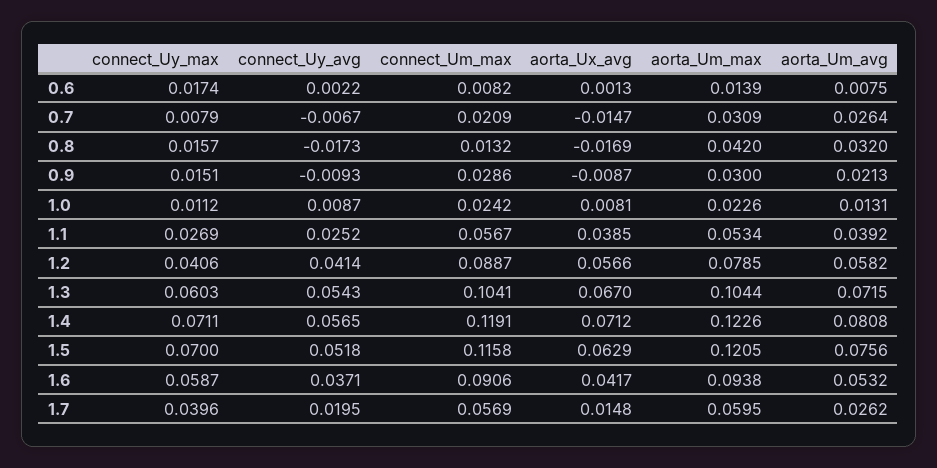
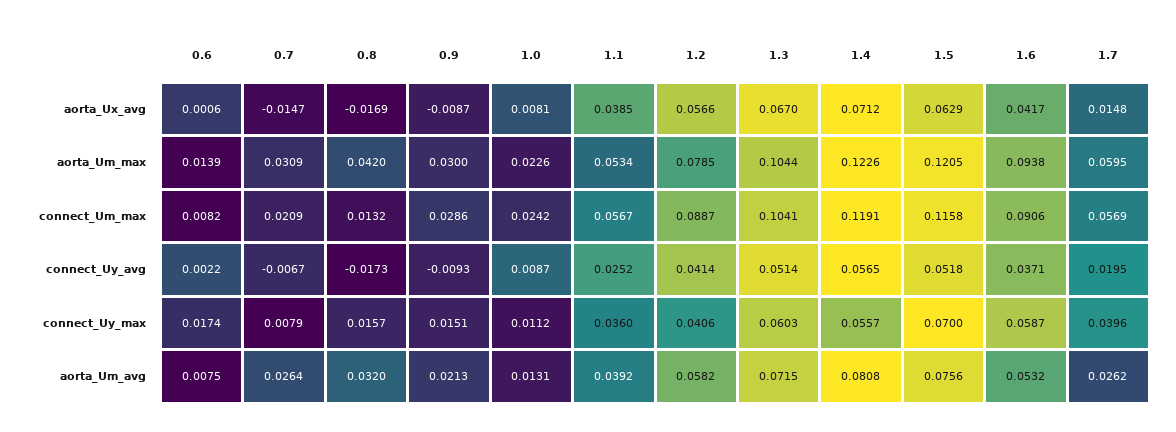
  {
    "connect_Uy_max": {
      "0.6": 0.0174,
      "0.7": 0.0079,
      "0.8": 0.0157,
      "0.9": 0.0151,
      "1.0": 0.0112,
-     "1.1": 0.0269,
+     "1.1": 0.036,
      "1.2": 0.0406,
      "1.3": 0.0603,
-     "1.4": 0.0711,
+     "1.4": 0.0557,
      "1.5": 0.07,
      "1.6": 0.0587,
      "1.7": 0.0396
    },
    "connect_Uy_avg": {
      "0.6": 0.0022,
      "0.7": -0.0067,
      "0.8": -0.0173,
      "0.9": -0.0093,
      "1.0": 0.0087,
      "1.1": 0.0252,
      "1.2": 0.0414,
-     "1.3": 0.0543,
+     "1.3": 0.0514,
      "1.4": 0.0565,
      "1.5": 0.0518,
      "1.6": 0.0371,
      "1.7": 0.0195
    },
    "connect_Um_max": {
      "0.6": 0.0082,
      "0.7": 0.0209,
      "0.8": 0.0132,
      "0.9": 0.0286,
      "1.0": 0.0242,
      "1.1": 0.0567,
      "1.2": 0.0887,
      "1.3": 0.1041,
      "1.4": 0.1191,
      "1.5": 0.1158,
      "1.6": 0.0906,
      "1.7": 0.0569
    },
    "aorta_Ux_avg": {
-     "0.6": 0.0013,
+     "0.6": 0.0006,
      "0.7": -0.0147,
      "0.8": -0.0169,
      "0.9": -0.0087,
      "1.0": 0.0081,
      "1.1": 0.0385,
      "1.2": 0.0566,
      "1.3": 0.067,
      "1.4": 0.0712,
      "1.5": 0.0629,
      "1.6": 0.0417,
      "1.7": 0.0148
    },
    "aorta_Um_max": {
      "0.6": 0.0139,
      "0.7": 0.0309,
      "0.8": 0.042,
      "0.9": 0.03,
      "1.0": 0.0226,
      "1.1": 0.0534,
      "1.2": 0.0785,
      "1.3": 0.1044,
      "1.4": 0.1226,
      "1.5": 0.1205,
      "1.6": 0.0938,
      "1.7": 0.0595
    },
    "aorta_Um_avg": {
      "0.6": 0.0075,
      "0.7": 0.0264,
      "0.8": 0.032,
      "0.9": 0.0213,
      "1.0": 0.0131,
      "1.1": 0.0392,
      "1.2": 0.0582,
      "1.3": 0.0715,
      "1.4": 0.0808,
      "1.5": 0.0756,
      "1.6": 0.0532,
      "1.7": 0.0262
    }
  }

